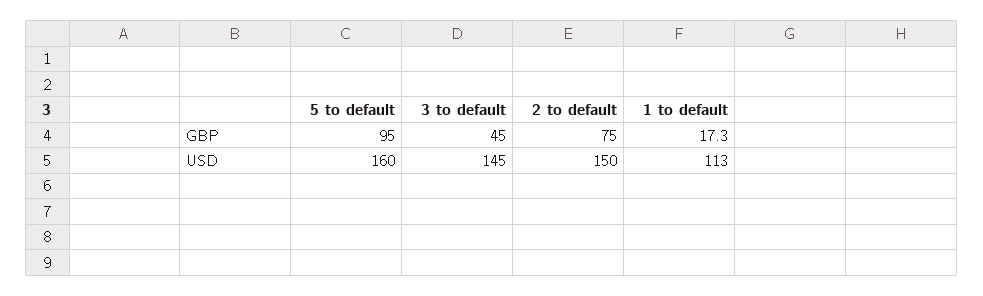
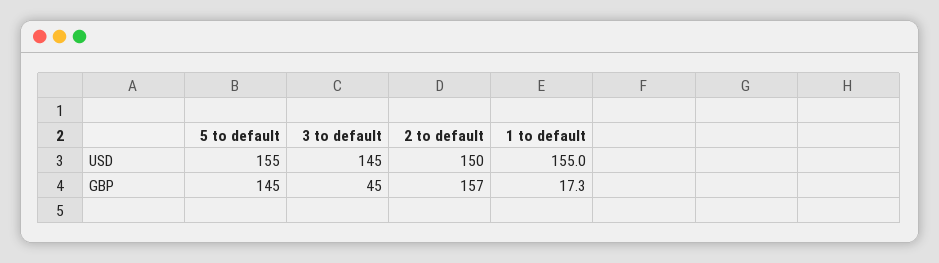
  {
    "5 to default": {
-     "GBP": 95,
+     "GBP": 145,
-     "USD": 160
+     "USD": 155
    },
    "3 to default": {
      "GBP": 45,
      "USD": 145
    },
    "2 to default": {
-     "GBP": 75,
+     "GBP": 157,
      "USD": 150
    },
    "1 to default": {
      "GBP": 17.3,
-     "USD": 113
+     "USD": 155
    }
  }

